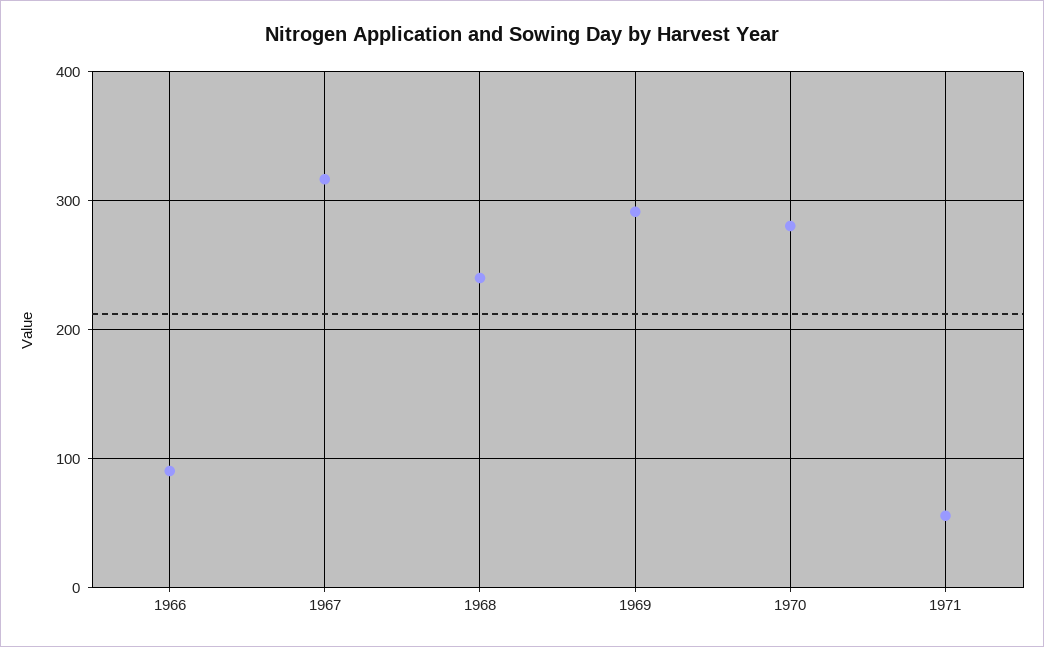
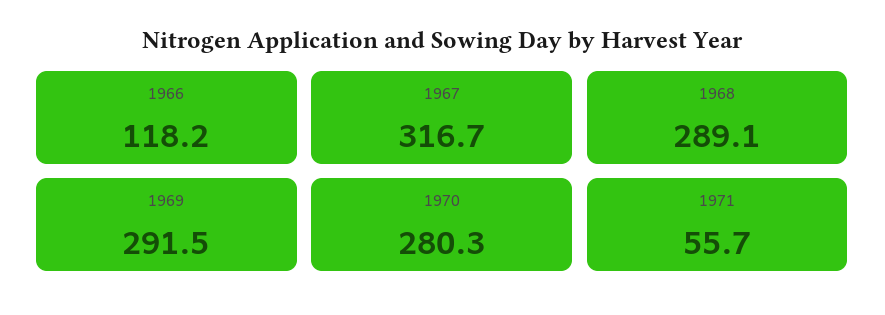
  {
-   "1966": 90,
+   "1966": 118.2,
    "1967": 316.7,
-   "1968": 240,
+   "1968": 289.1,
    "1969": 291.5,
    "1970": 280.3,
    "1971": 55.7
  }

